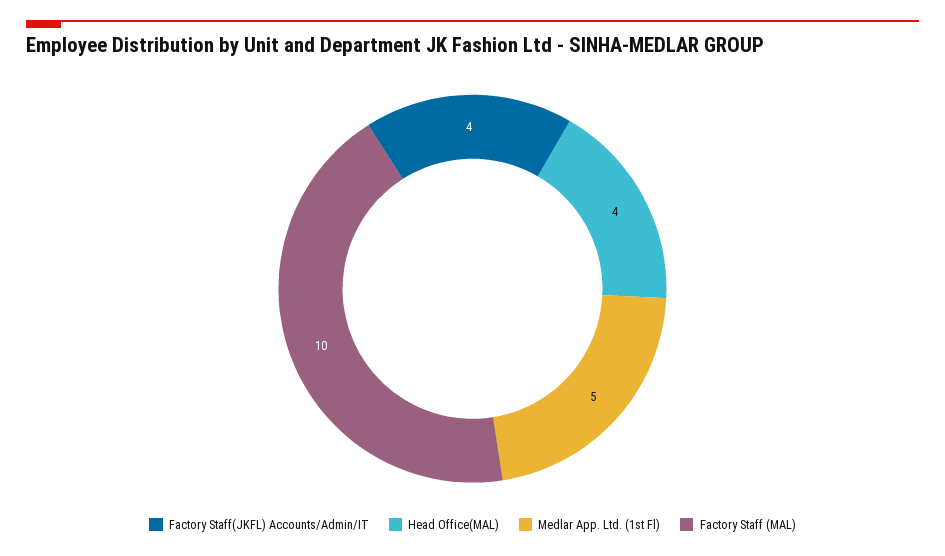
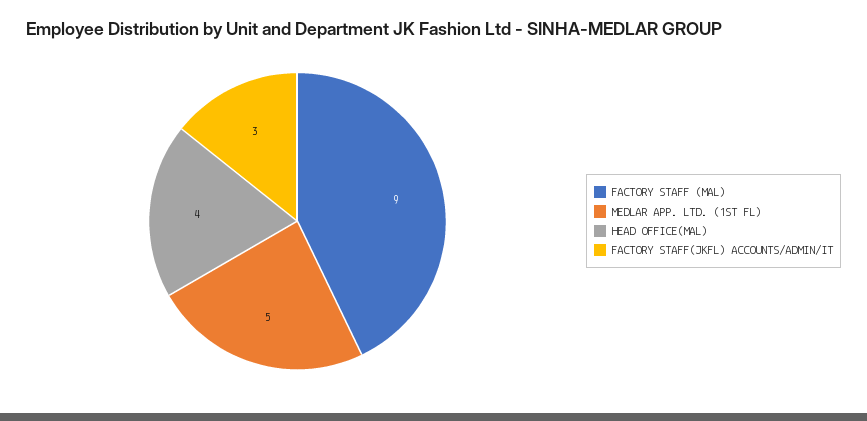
  {
-   "Factory Staff(JKFL) Accounts/Admin/IT": 4,
+   "Factory Staff(JKFL) Accounts/Admin/IT": 3,
    "Head Office(MAL)": 4,
    "Medlar App. Ltd. (1st Fl)": 5,
-   "Factory Staff (MAL)": 10
+   "Factory Staff (MAL)": 9
  }

